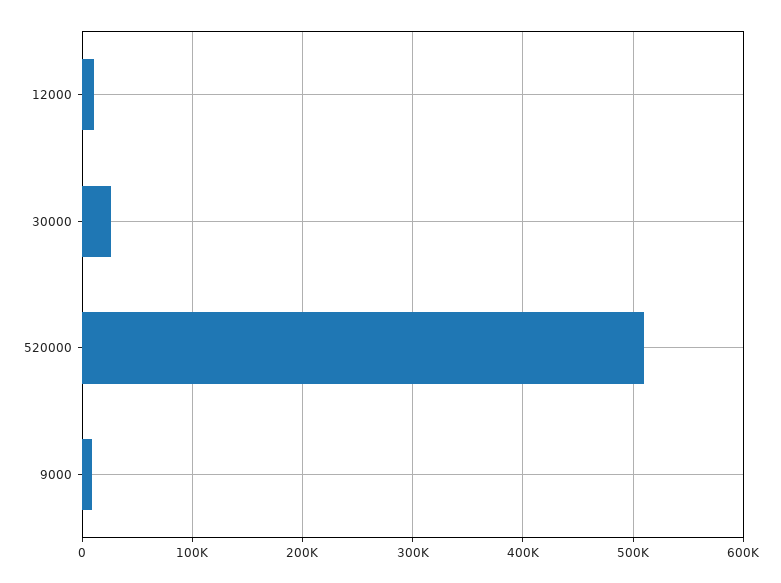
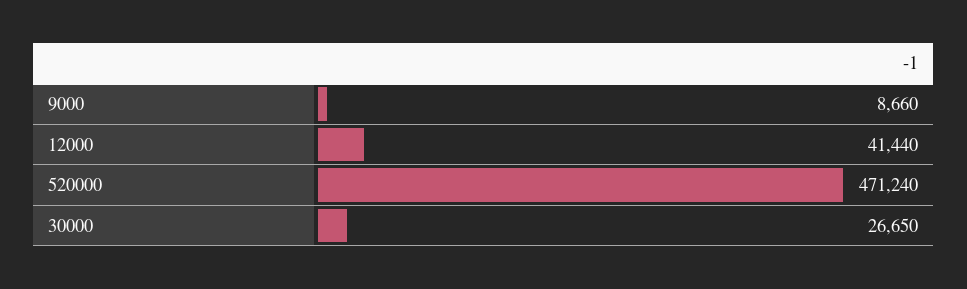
  {
-   "12000": 10000,
+   "12000": 41440,
    "30000": 26650,
-   "520000": 510000,
+   "520000": 471240,
    "9000": 8660
  }

